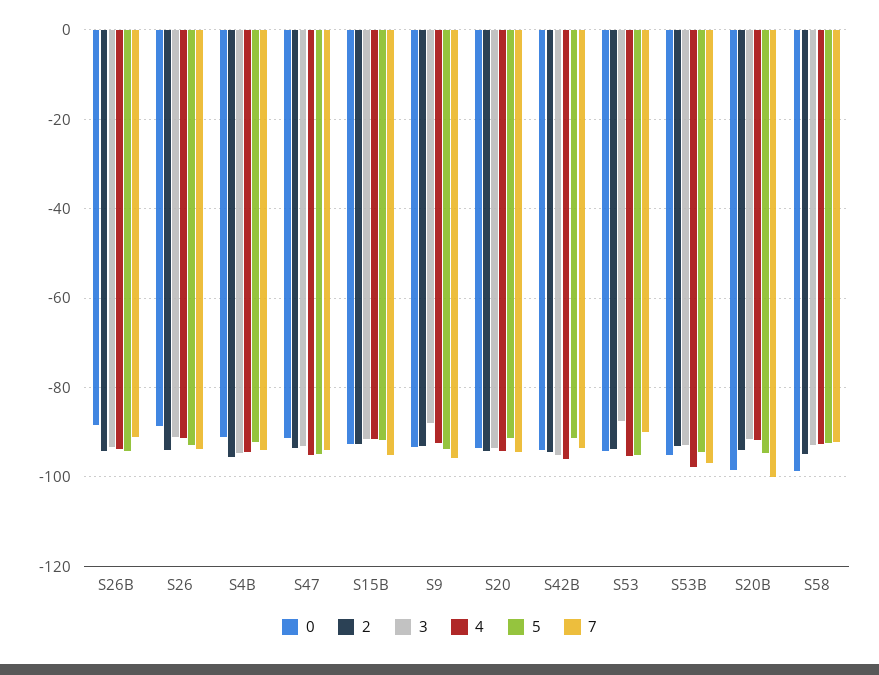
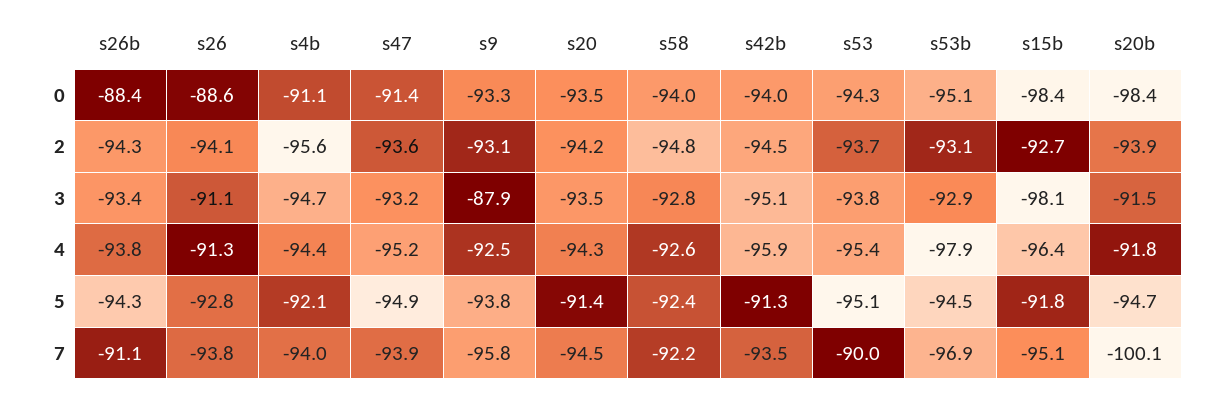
  {
    "0": {
      "S26B": -88.4,
      "S26": -88.6,
      "S4B": -91.1,
      "S47": -91.4,
-     "S15B": -92,
+     "S15B": -98.4,
      "S9": -93.3,
      "S20": -93.5,
      "S42B": -94,
      "S53": -94.3,
      "S53B": -95.1,
      "S20B": -98.4,
-     "S58": -98
+     "S58": -94
    },
    "2": {
      "S26B": -94.3,
      "S26": -94.1,
      "S4B": -95.6,
      "S47": -93.6,
      "S15B": -92.7,
      "S9": -93.1,
      "S20": -94.2,
      "S42B": -94.5,
      "S53": -93.7,
      "S53B": -93.1,
      "S20B": -93.9,
      "S58": -94.8
    },
    "3": {
      "S26B": -93.4,
      "S26": -91.1,
      "S4B": -94.7,
      "S47": -93.2,
-     "S15B": -92,
+     "S15B": -98.1,
      "S9": -87.9,
      "S20": -93.5,
      "S42B": -95.1,
-     "S53": -88,
+     "S53": -93.8,
      "S53B": -92.9,
      "S20B": -91.5,
      "S58": -92.8
    },
    "4": {
      "S26B": -93.8,
      "S26": -91.3,
      "S4B": -94.4,
      "S47": -95.2,
-     "S15B": -92,
+     "S15B": -96.4,
      "S9": -92.5,
      "S20": -94.3,
      "S42B": -95.9,
      "S53": -95.4,
      "S53B": -97.9,
      "S20B": -91.8,
      "S58": -92.6
    },
    "5": {
      "S26B": -94.3,
      "S26": -92.8,
      "S4B": -92.1,
      "S47": -94.9,
      "S15B": -91.8,
      "S9": -93.8,
      "S20": -91.4,
      "S42B": -91.3,
      "S53": -95.1,
      "S53B": -94.5,
      "S20B": -94.7,
      "S58": -92.4
    },
    "7": {
      "S26B": -91.1,
      "S26": -93.8,
      "S4B": -94,
      "S47": -93.9,
      "S15B": -95.1,
      "S9": -95.8,
      "S20": -94.5,
      "S42B": -93.5,
      "S53": -90,
      "S53B": -96.9,
      "S20B": -100.1,
      "S58": -92.2
    }
  }

